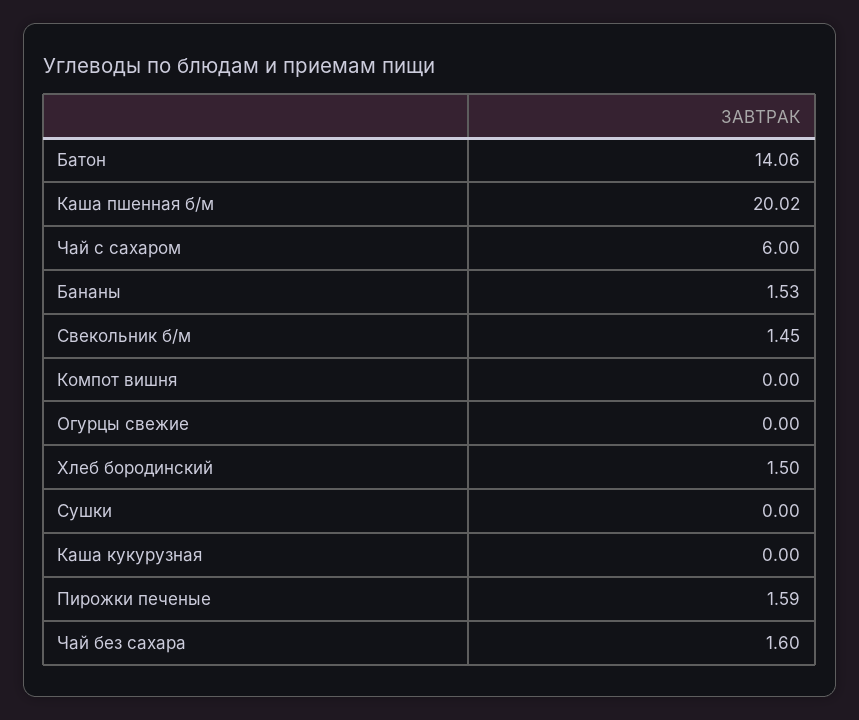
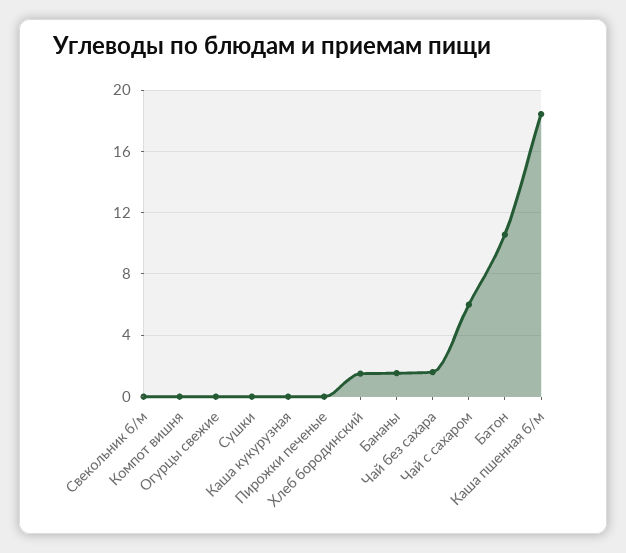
  {
-   "Батон": 14.06,
+   "Батон": 10.5,
-   "Каша пшенная б/м": 20.02,
+   "Каша пшенная б/м": 18.5,
    "Чай с сахаром": 6,
    "Бананы": 1.53,
-   "Свекольник б/м": 1.45,
+   "Свекольник б/м": 0,
    "Компот вишня": 0,
    "Огурцы свежие": 0,
    "Хлеб бородинский": 1.5,
    "Сушки": 0,
    "Каша кукурузная": 0,
-   "Пирожки печеные": 1.59,
+   "Пирожки печеные": 0,
    "Чай без сахара": 1.6
  }

